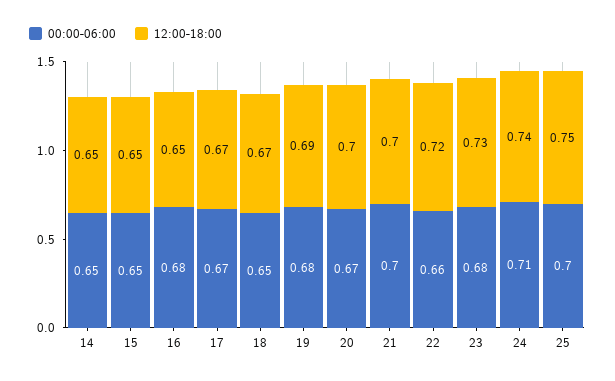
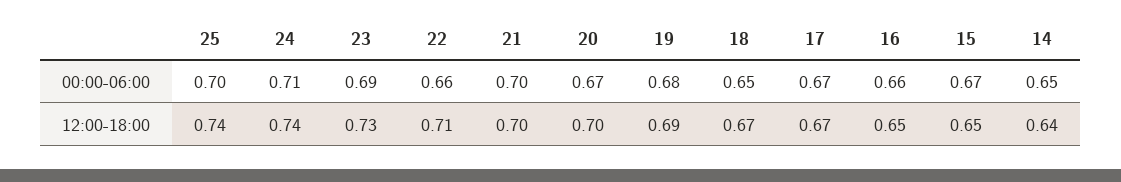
  {
    "00:00-06:00": {
      "14": 0.65,
-     "15": 0.65,
+     "15": 0.67,
-     "16": 0.68,
+     "16": 0.66,
      "17": 0.67,
      "18": 0.65,
      "19": 0.68,
      "20": 0.67,
      "21": 0.7,
      "22": 0.66,
-     "23": 0.68,
+     "23": 0.69,
      "24": 0.71,
      "25": 0.7
    },
    "12:00-18:00": {
-     "14": 0.65,
+     "14": 0.64,
      "15": 0.65,
      "16": 0.65,
      "17": 0.67,
      "18": 0.67,
      "19": 0.69,
      "20": 0.7,
      "21": 0.7,
-     "22": 0.72,
+     "22": 0.71,
      "23": 0.73,
      "24": 0.74,
-     "25": 0.75
+     "25": 0.74
    }
  }

